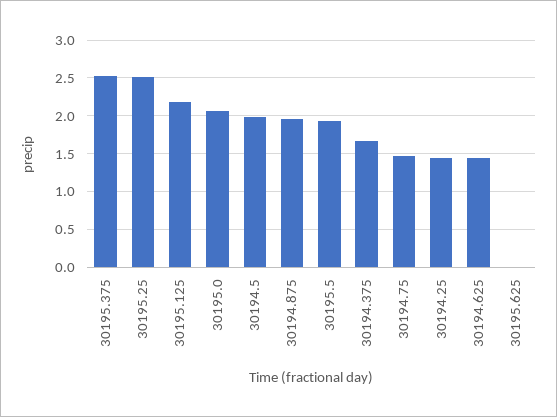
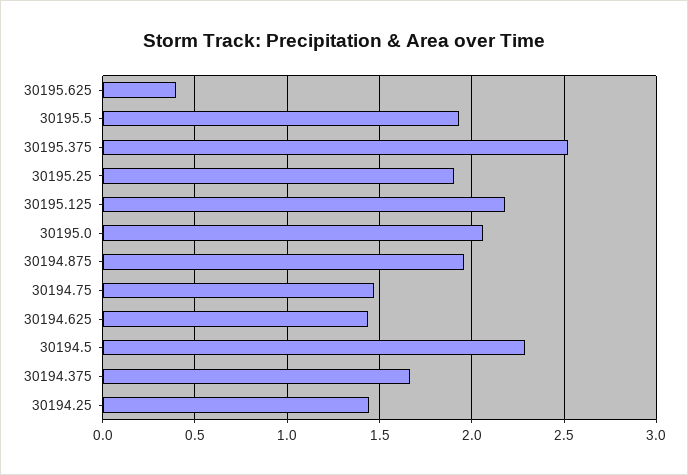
  {
    "30195.375": 2.5,
-   "30195.25": 2.5,
+   "30195.25": 1.9,
    "30195.125": 2.2,
    "30195.0": 2.05,
-   "30194.5": 2,
+   "30194.5": 2.3,
    "30194.875": 1.95,
    "30195.5": 1.95,
    "30194.375": 1.65,
    "30194.75": 1.45,
    "30194.25": 1.45,
    "30194.625": 1.45,
-   "30195.625": 0
+   "30195.625": 0.4
  }

